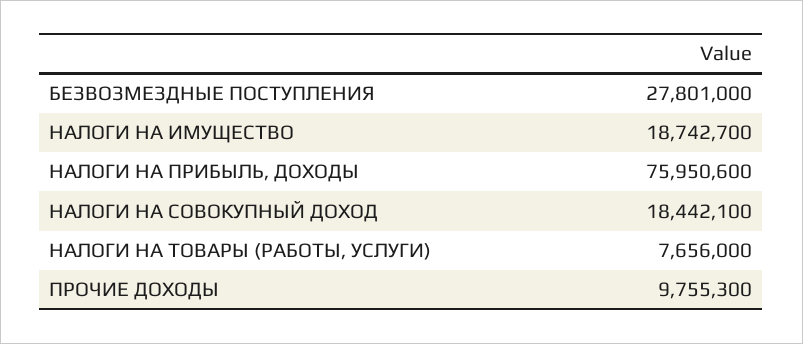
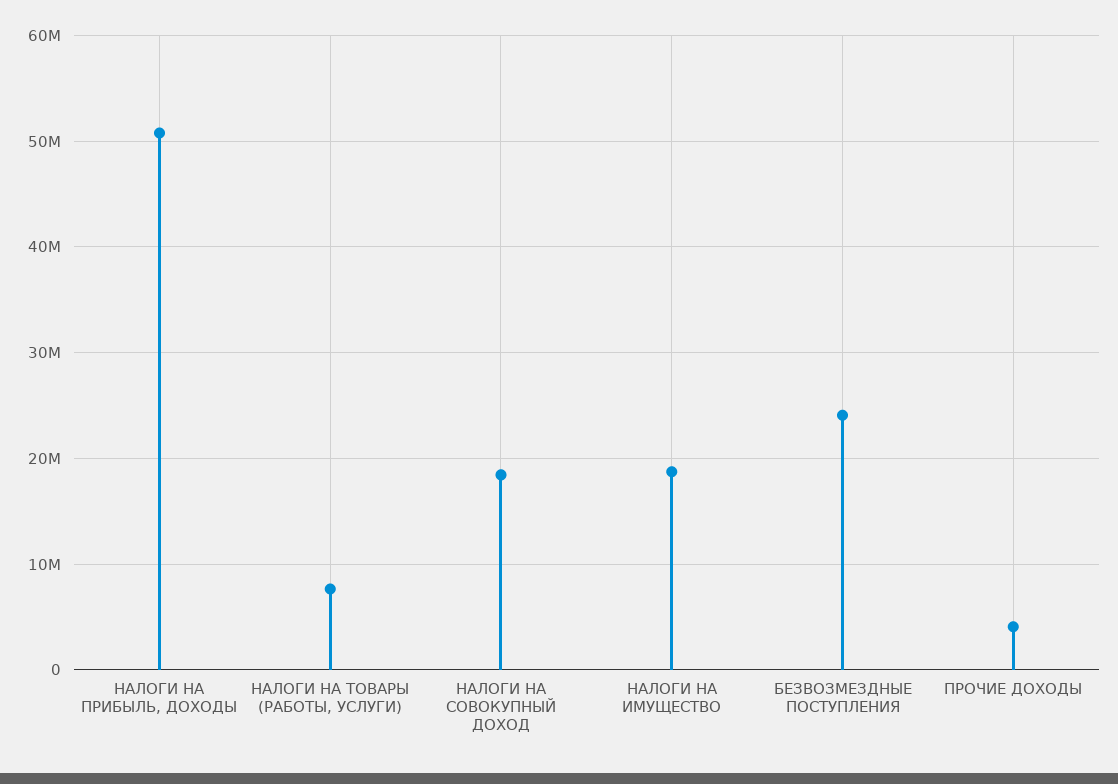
  {
-   "БЕЗВОЗМЕЗДНЫЕ ПОСТУПЛЕНИЯ": 27801000,
+   "БЕЗВОЗМЕЗДНЫЕ ПОСТУПЛЕНИЯ": 24000000,
    "НАЛОГИ НА ИМУЩЕСТВО": 18742700,
-   "НАЛОГИ НА ПРИБЫЛЬ, ДОХОДЫ": 75950600,
+   "НАЛОГИ НА ПРИБЫЛЬ, ДОХОДЫ": 51000000,
    "НАЛОГИ НА СОВОКУПНЫЙ ДОХОД": 18442100,
    "НАЛОГИ НА ТОВАРЫ (РАБОТЫ, УСЛУГИ)": 7656000,
-   "ПРОЧИЕ ДОХОДЫ": 9755300
+   "ПРОЧИЕ ДОХОДЫ": 4000000
  }

